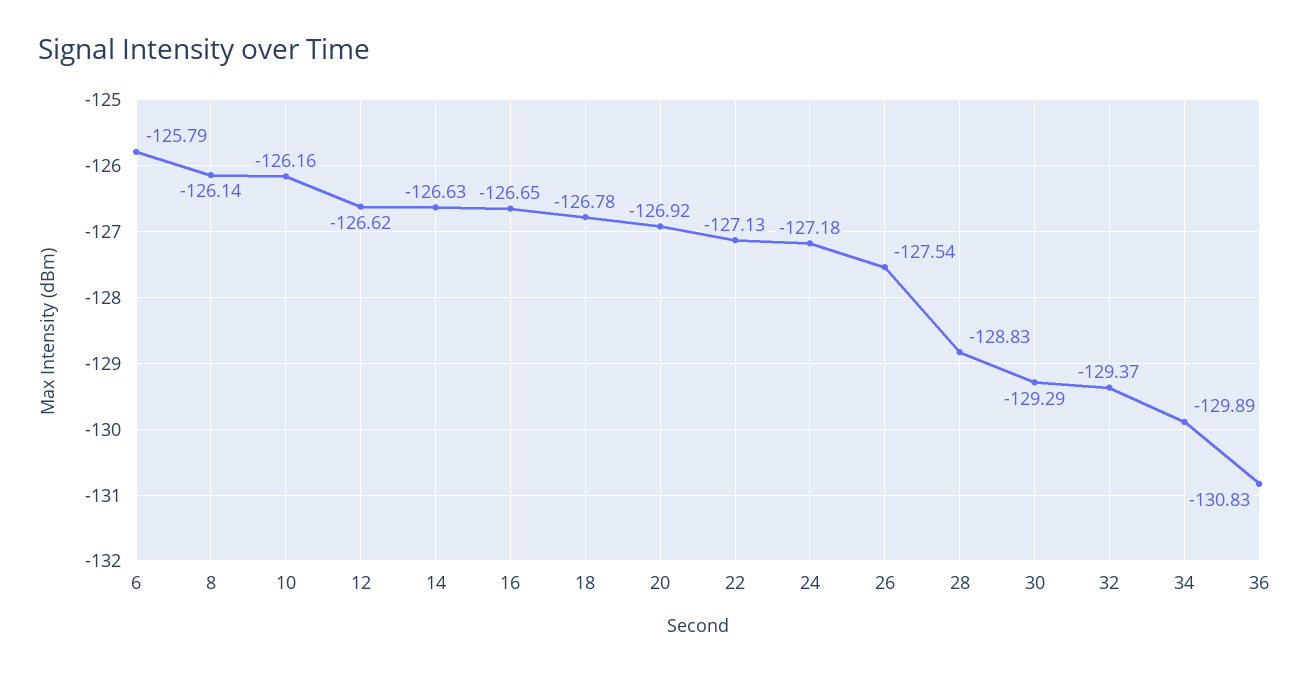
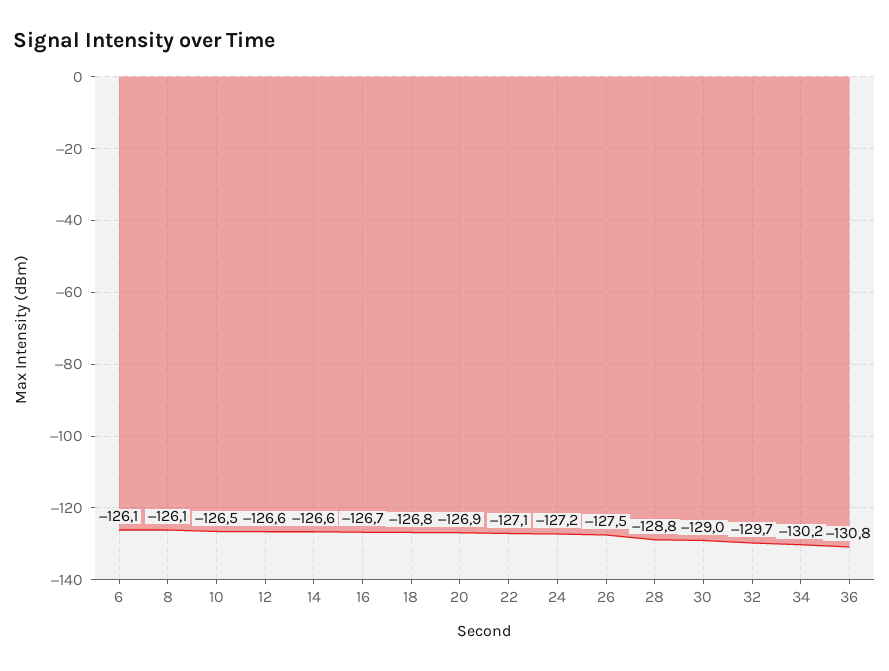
  {
-   "6": -125.79,
+   "6": -126.1,
    "8": -126.14,
-   "10": -126.16,
+   "10": -126.5,
    "12": -126.62,
    "14": -126.63,
    "16": -126.65,
    "18": -126.78,
    "20": -126.92,
    "22": -127.13,
    "24": -127.18,
    "26": -127.54,
    "28": -128.83,
-   "30": -129.29,
+   "30": -129,
-   "32": -129.37,
+   "32": -129.7,
-   "34": -129.89,
+   "34": -130.2,
    "36": -130.83
  }

